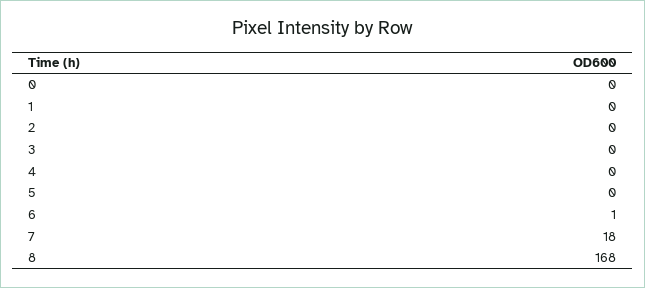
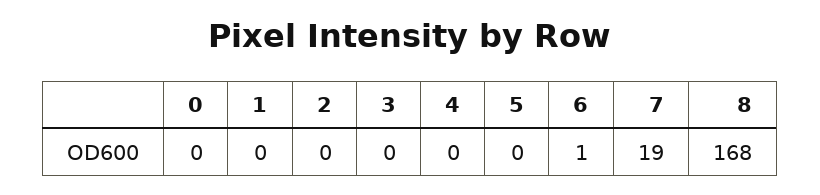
  {
    "0": 0,
    "1": 0,
    "2": 0,
    "3": 0,
    "4": 0,
    "5": 0,
    "6": 1,
-   "7": 18,
+   "7": 19,
    "8": 168
  }

